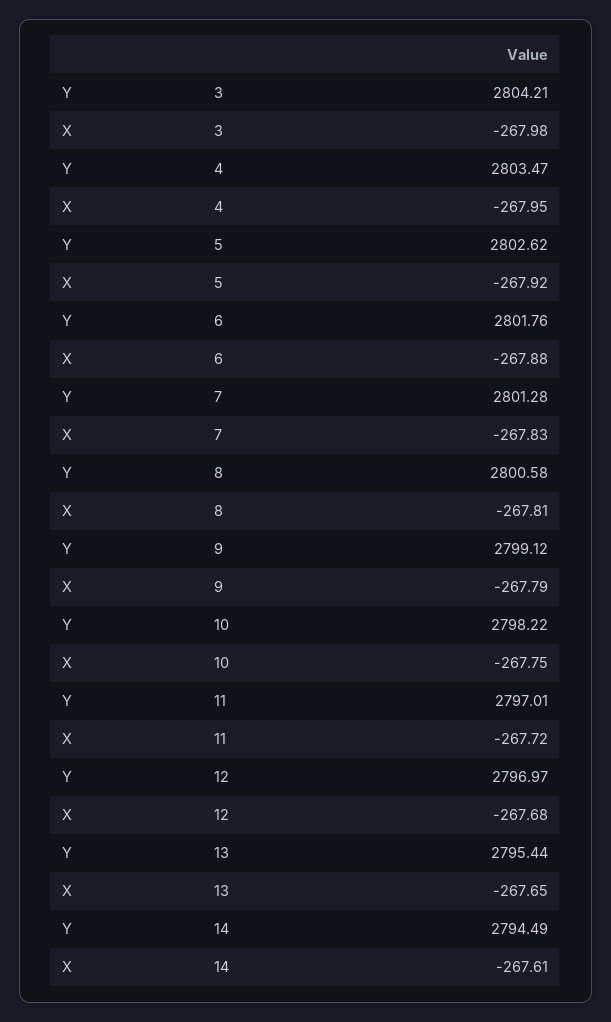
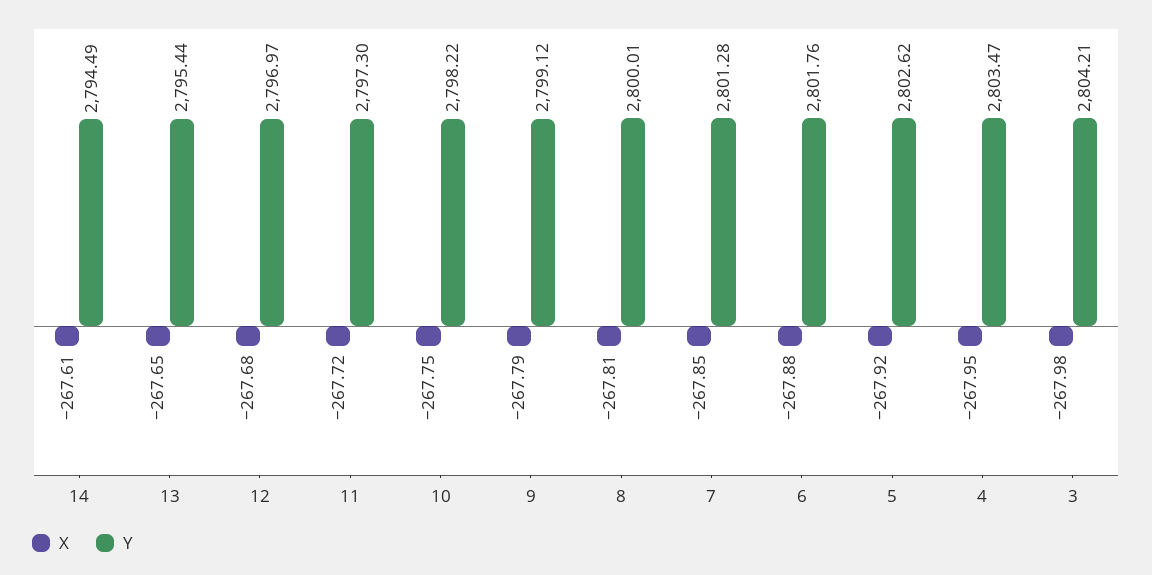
  {
    "Y": {
      "3": 2804.21,
      "4": 2803.47,
      "5": 2802.62,
      "6": 2801.76,
      "7": 2801.28,
-     "8": 2800.58,
+     "8": 2800.01,
      "9": 2799.12,
      "10": 2798.22,
-     "11": 2797.01,
+     "11": 2797.3,
      "12": 2796.97,
      "13": 2795.44,
      "14": 2794.49
    },
    "X": {
      "3": -267.98,
      "4": -267.95,
      "5": -267.92,
      "6": -267.88,
-     "7": -267.83,
+     "7": -267.85,
      "8": -267.81,
      "9": -267.79,
      "10": -267.75,
      "11": -267.72,
      "12": -267.68,
      "13": -267.65,
      "14": -267.61
    }
  }

